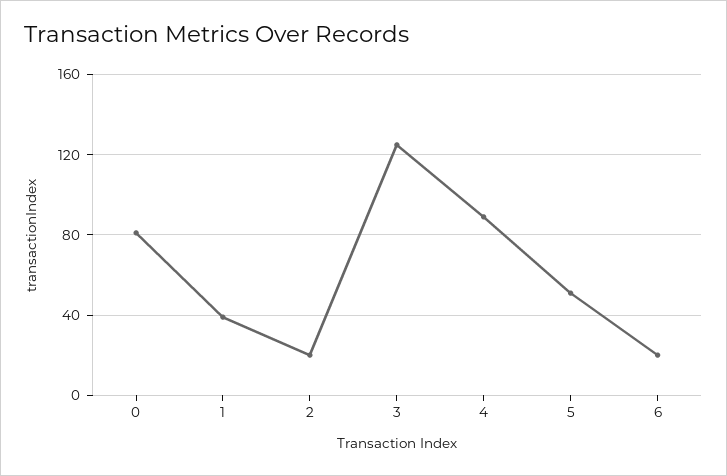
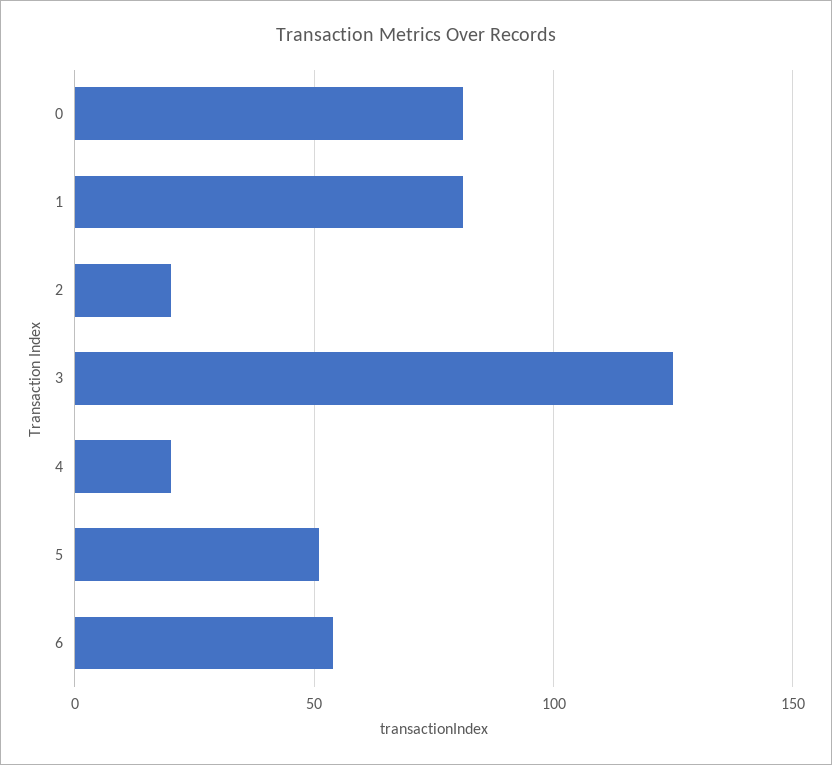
  {
    "0": 80,
-   "1": 40,
+   "1": 80,
    "2": 20,
    "3": 125,
-   "4": 90,
+   "4": 20,
    "5": 50,
-   "6": 20
+   "6": 55
  }

